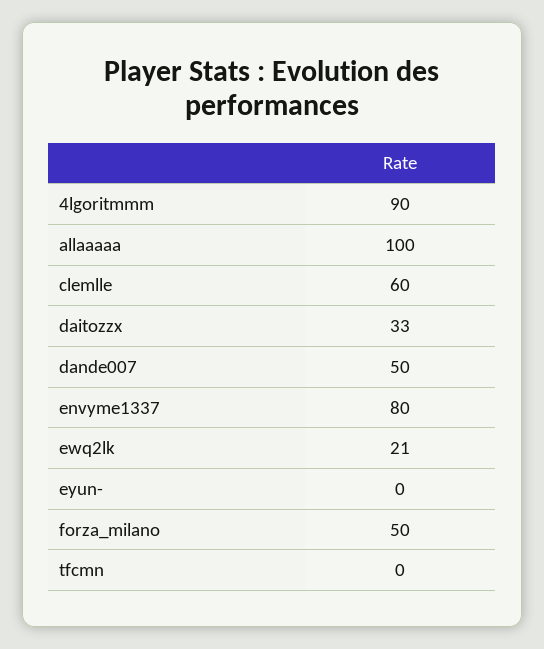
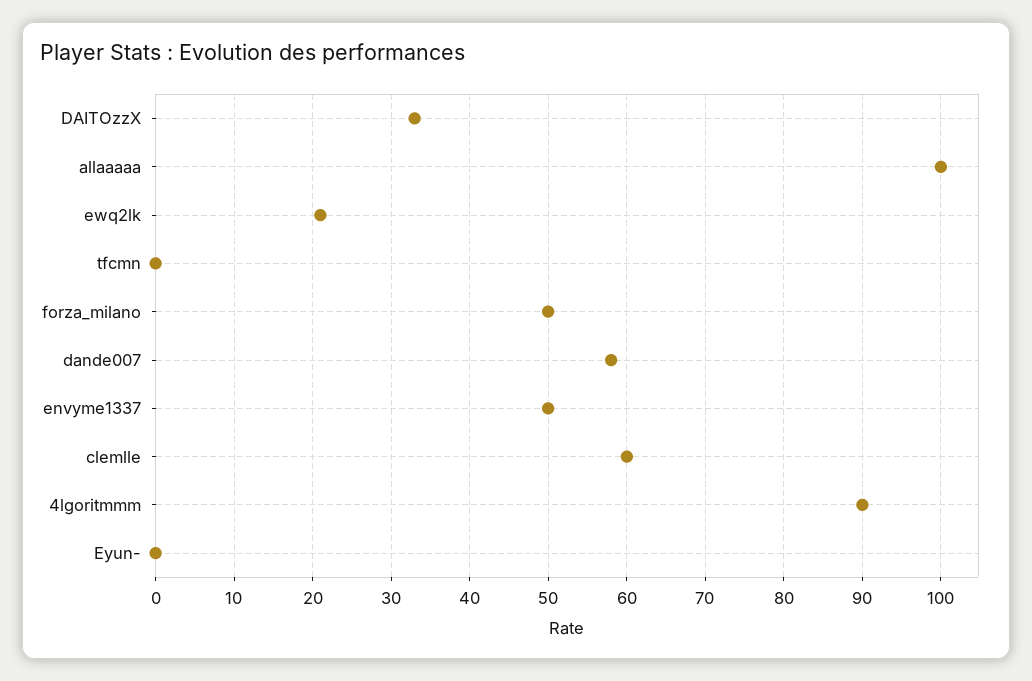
  {
    "4lgoritmmm": 90,
    "allaaaaa": 100,
    "clemlle": 60,
    "daitozzx": 33,
-   "dande007": 50,
+   "dande007": 58,
-   "envyme1337": 80,
+   "envyme1337": 50,
    "ewq2lk": 21,
    "eyun-": 0,
    "forza_milano": 50,
    "tfcmn": 0
  }

